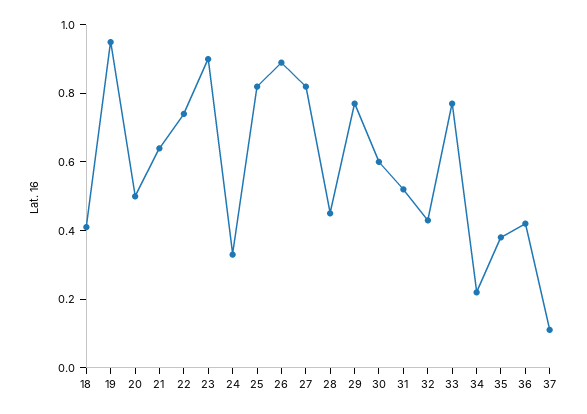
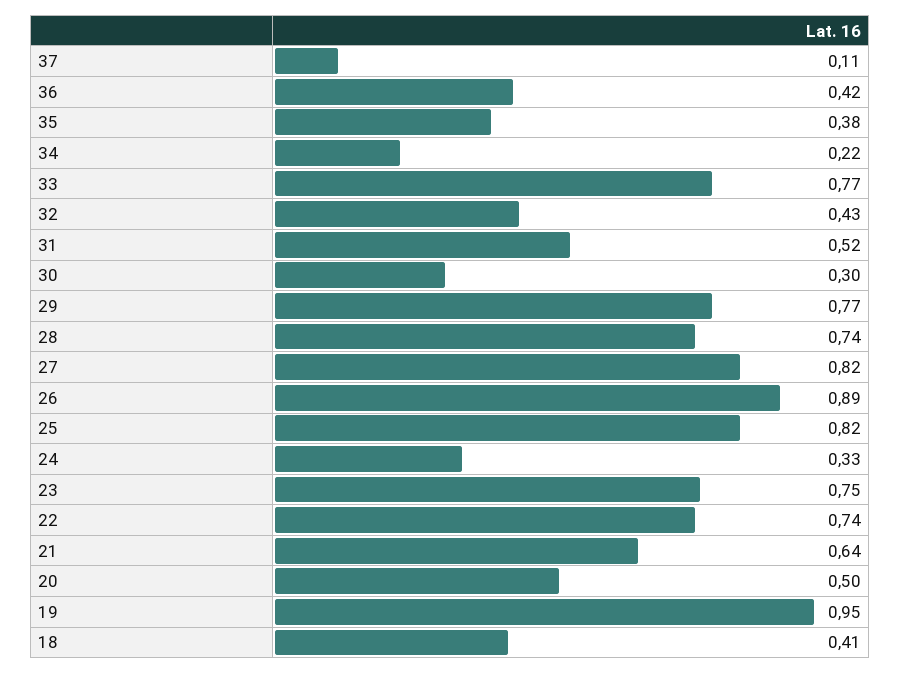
  {
    "18": 0.41,
    "19": 0.95,
    "20": 0.5,
    "21": 0.64,
    "22": 0.74,
-   "23": 0.9,
+   "23": 0.75,
    "24": 0.33,
    "25": 0.82,
    "26": 0.89,
    "27": 0.82,
-   "28": 0.45,
+   "28": 0.74,
    "29": 0.77,
-   "30": 0.6,
+   "30": 0.3,
    "31": 0.52,
    "32": 0.43,
    "33": 0.77,
    "34": 0.22,
    "35": 0.38,
    "36": 0.42,
    "37": 0.11
  }

